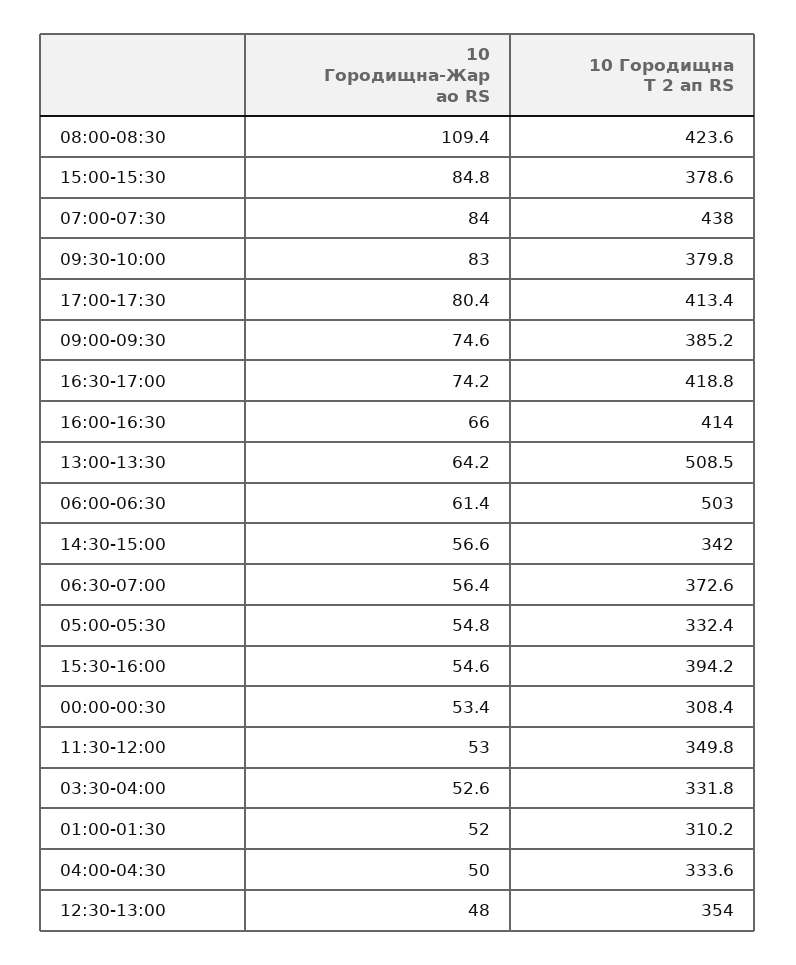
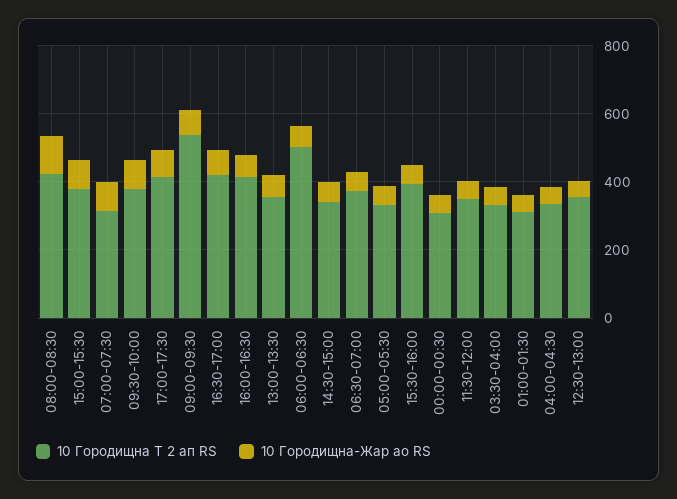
  {
    "10 Городищна-Жар ао RS": {
      "08:00-08:30": 109.4,
      "15:00-15:30": 84.8,
      "07:00-07:30": 84,
      "09:30-10:00": 83,
      "17:00-17:30": 80.4,
      "09:00-09:30": 74.6,
      "16:30-17:00": 74.2,
      "16:00-16:30": 66,
      "13:00-13:30": 64.2,
      "06:00-06:30": 61.4,
      "14:30-15:00": 56.6,
      "06:30-07:00": 56.4,
      "05:00-05:30": 54.8,
      "15:30-16:00": 54.6,
      "00:00-00:30": 53.4,
      "11:30-12:00": 53,
      "03:30-04:00": 52.6,
      "01:00-01:30": 52,
      "04:00-04:30": 50,
      "12:30-13:00": 48
    },
    "10 Городищна Т 2 ап RS": {
      "08:00-08:30": 423.6,
      "15:00-15:30": 378.6,
-     "07:00-07:30": 438,
+     "07:00-07:30": 300,
      "09:30-10:00": 379.8,
      "17:00-17:30": 413.4,
-     "09:00-09:30": 385.2,
+     "09:00-09:30": 550,
      "16:30-17:00": 418.8,
      "16:00-16:30": 414,
-     "13:00-13:30": 508.5,
+     "13:00-13:30": 350,
      "06:00-06:30": 503,
      "14:30-15:00": 342,
      "06:30-07:00": 372.6,
      "05:00-05:30": 332.4,
      "15:30-16:00": 394.2,
      "00:00-00:30": 308.4,
      "11:30-12:00": 349.8,
      "03:30-04:00": 331.8,
      "01:00-01:30": 310.2,
      "04:00-04:30": 333.6,
      "12:30-13:00": 354
    }
  }

